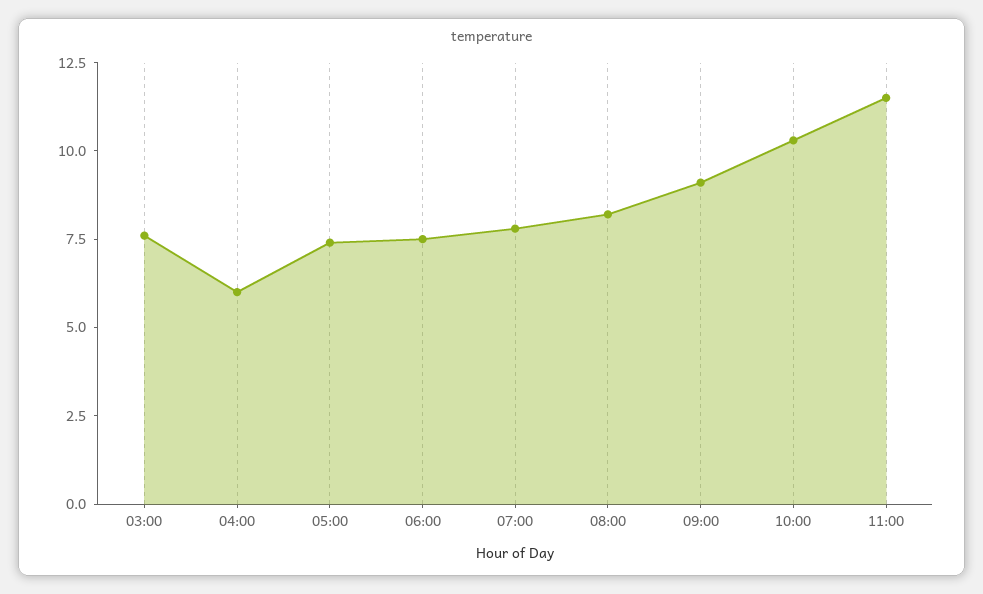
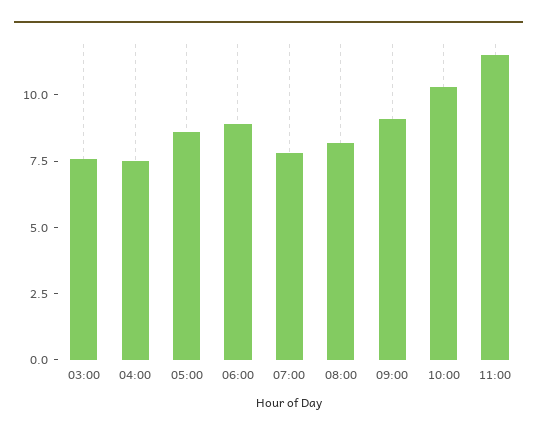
  {
    "03:00": 7.5,
-   "04:00": 6,
+   "04:00": 7.5,
-   "05:00": 7.5,
+   "05:00": 8.5,
-   "06:00": 7.5,
+   "06:00": 9,
    "07:00": 8,
    "08:00": 8,
    "09:00": 9,
    "10:00": 10.5,
    "11:00": 11.5
  }

